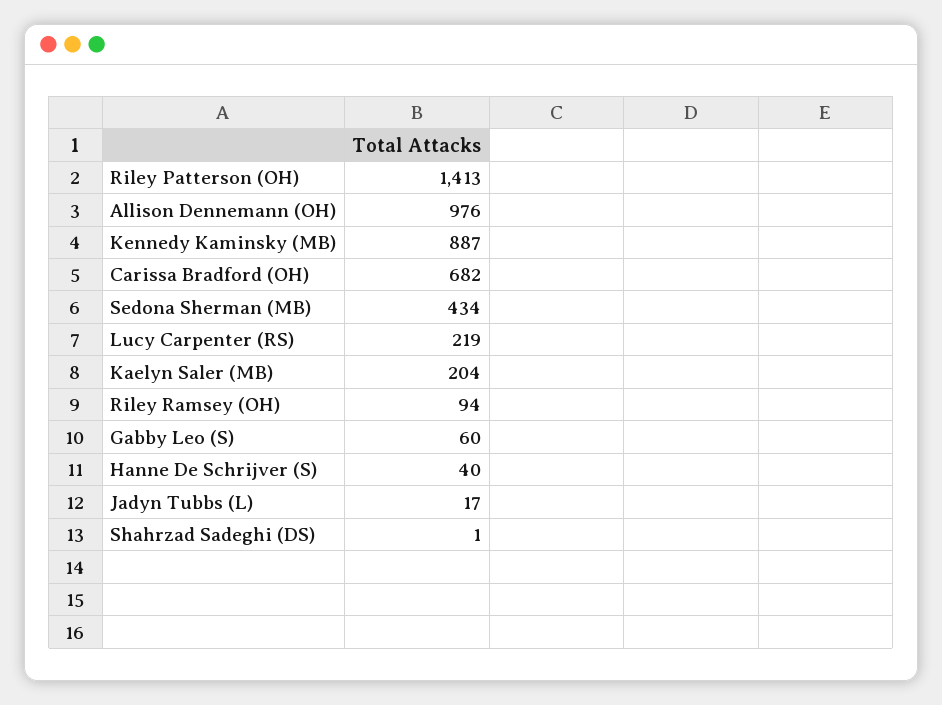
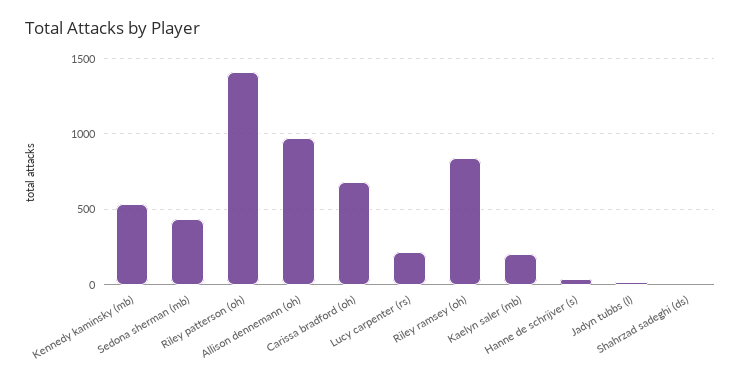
  {
    "Riley Patterson (OH)": 1413,
    "Allison Dennemann (OH)": 976,
-   "Kennedy Kaminsky (MB)": 887,
+   "Kennedy Kaminsky (MB)": 550,
    "Carissa Bradford (OH)": 682,
    "Sedona Sherman (MB)": 434,
    "Lucy Carpenter (RS)": 219,
    "Kaelyn Saler (MB)": 204,
-   "Riley Ramsey (OH)": 94,
+   "Riley Ramsey (OH)": 850,
-   "Gabby Leo (S)": 60,
    "Hanne De Schrijver (S)": 40,
    "Jadyn Tubbs (L)": 17,
    "Shahrzad Sadeghi (DS)": 1
  }

